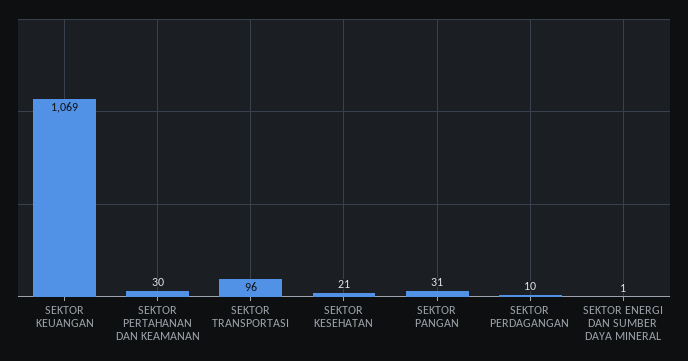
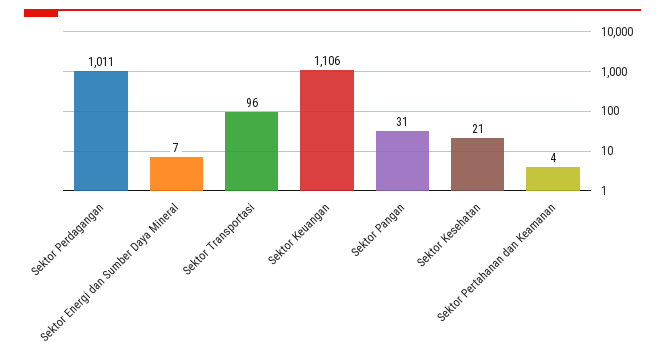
  {
-   "SEKTOR KEUANGAN": 1069,
+   "SEKTOR KEUANGAN": 1106,
-   "SEKTOR PERTAHANAN DAN KEAMANAN": 30,
+   "SEKTOR PERTAHANAN DAN KEAMANAN": 4,
    "SEKTOR TRANSPORTASI": 96,
    "SEKTOR KESEHATAN": 21,
    "SEKTOR PANGAN": 31,
-   "SEKTOR PERDAGANGAN": 10,
+   "SEKTOR PERDAGANGAN": 1011,
-   "SEKTOR ENERGI DAN SUMBER DAYA MINERAL": 1
+   "SEKTOR ENERGI DAN SUMBER DAYA MINERAL": 7
  }

